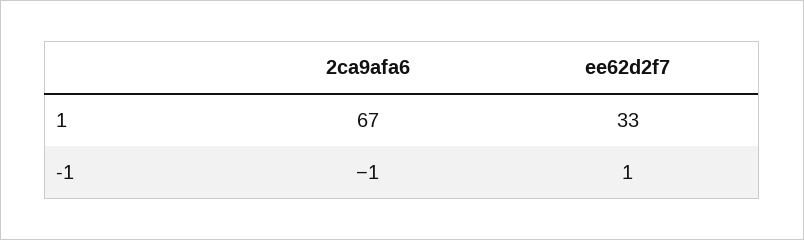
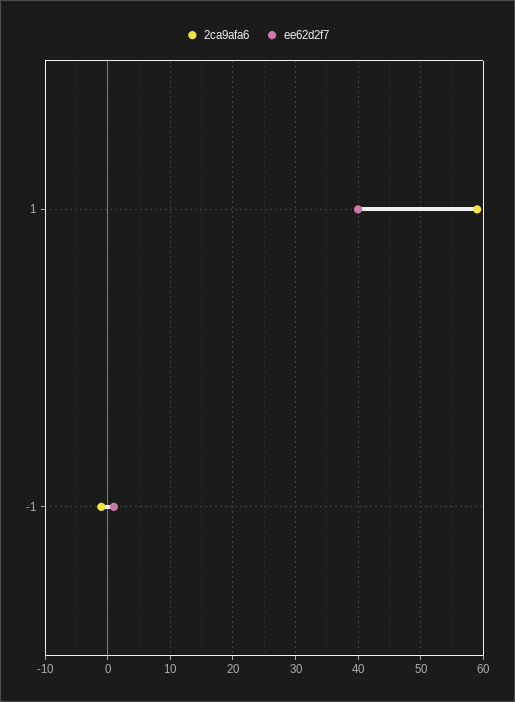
  {
    "2ca9afa6": {
-     "1": 67,
+     "1": 59,
      "-1": -1
    },
    "ee62d2f7": {
-     "1": 33,
+     "1": 40,
      "-1": 1
    }
  }

